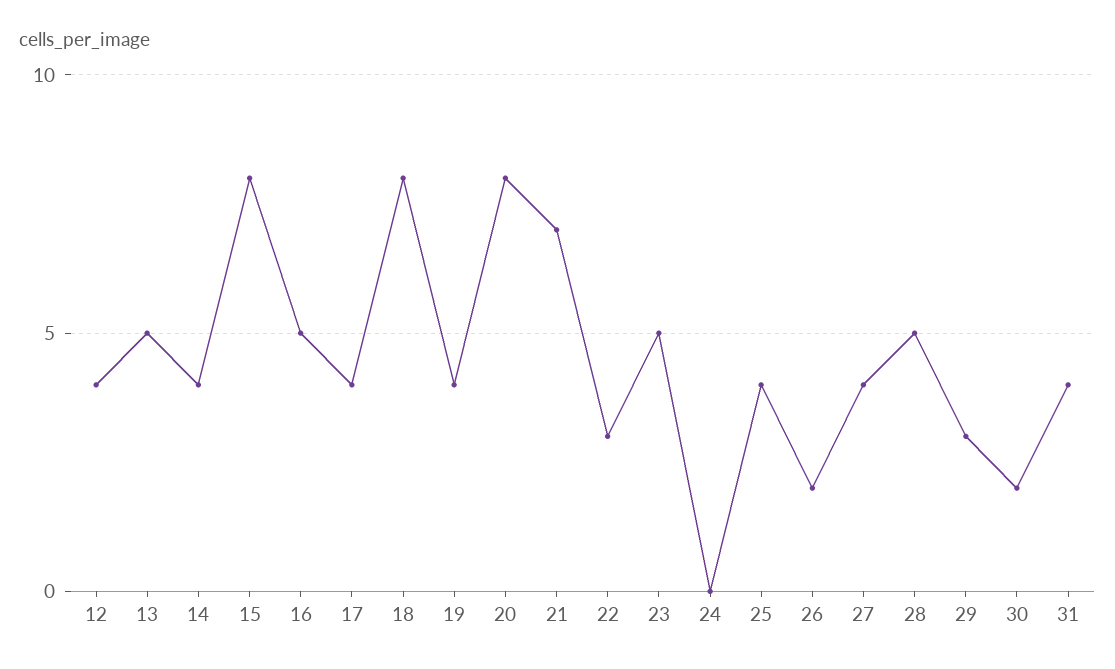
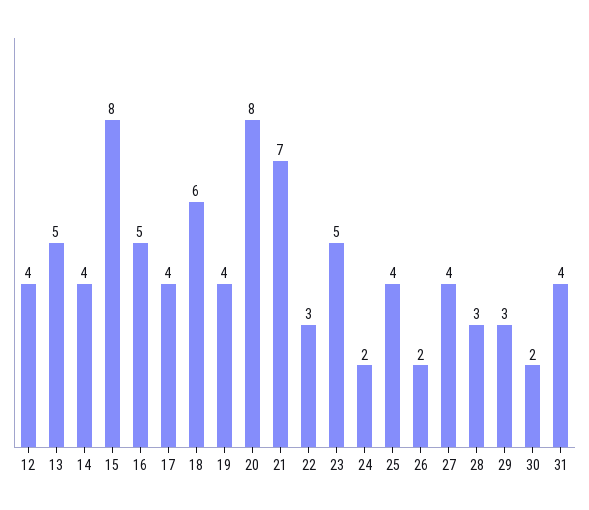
  {
    "12": 4,
    "13": 5,
    "14": 4,
    "15": 8,
    "16": 5,
    "17": 4,
-   "18": 8,
+   "18": 6,
    "19": 4,
    "20": 8,
    "21": 7,
    "22": 3,
    "23": 5,
-   "24": 0,
+   "24": 2,
    "25": 4,
    "26": 2,
    "27": 4,
-   "28": 5,
+   "28": 3,
    "29": 3,
    "30": 2,
    "31": 4
  }

